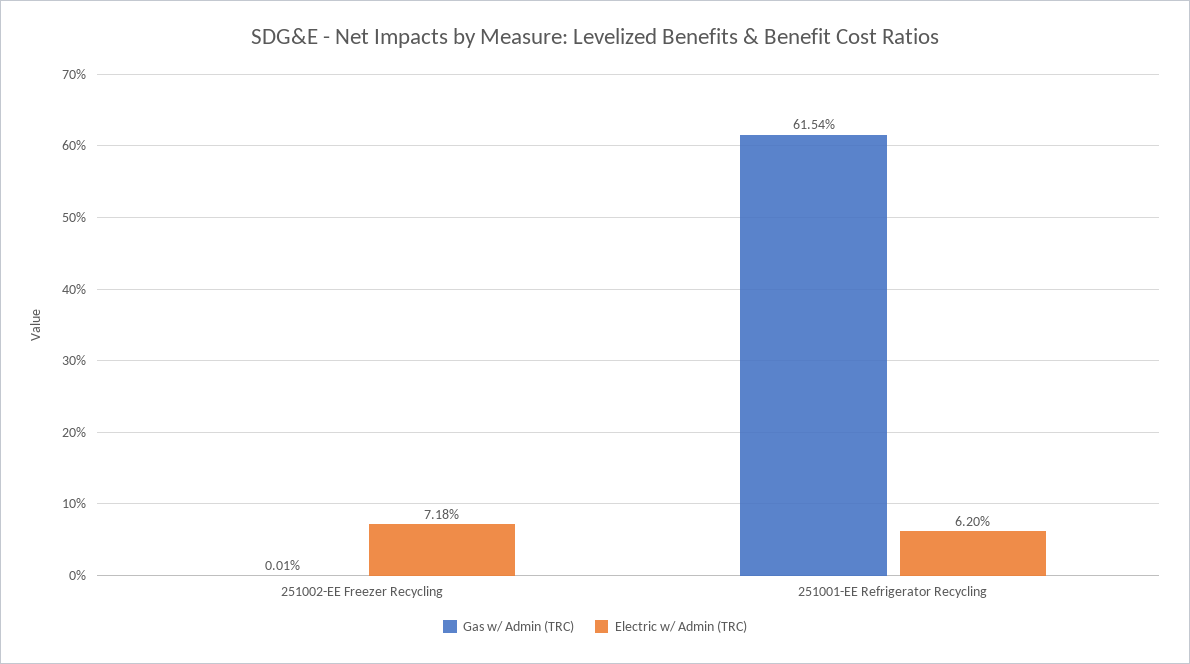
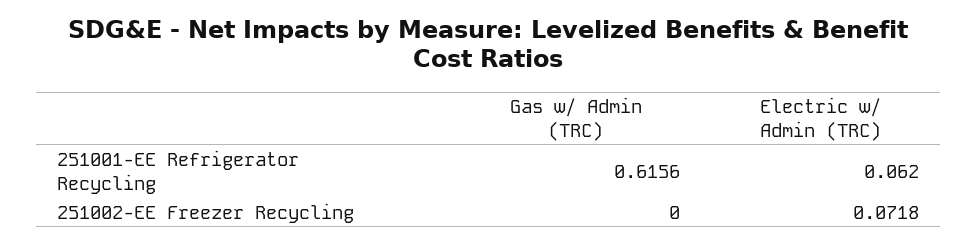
  {
    "Gas w/ Admin (TRC)": {
-     "251002-EE Freezer Recycling": 0.0001,
+     "251002-EE Freezer Recycling": 0,
-     "251001-EE Refrigerator Recycling": 0.6154
+     "251001-EE Refrigerator Recycling": 0.6156
    },
    "Electric w/ Admin (TRC)": {
      "251002-EE Freezer Recycling": 0.0718,
      "251001-EE Refrigerator Recycling": 0.062
    }
  }

